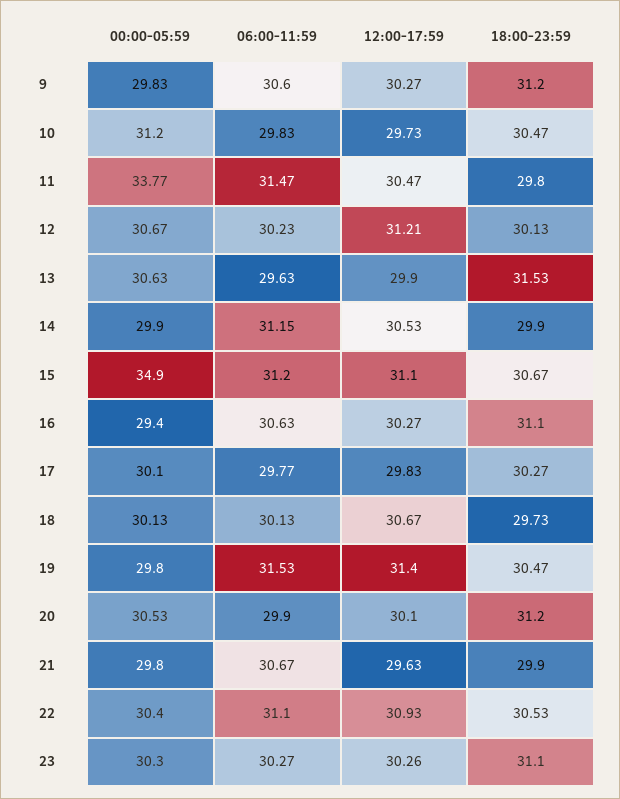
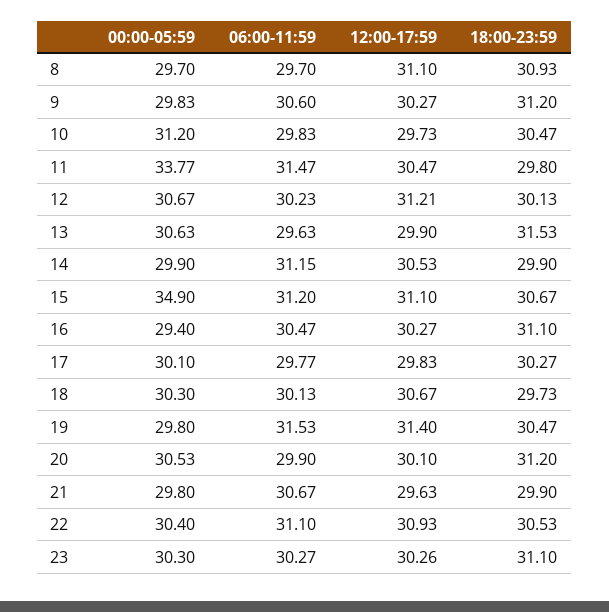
  {
    "00:00-05:59": {
      "9": 29.83,
      "10": 31.2,
      "11": 33.77,
      "12": 30.67,
      "13": 30.63,
      "14": 29.9,
      "15": 34.9,
      "16": 29.4,
      "17": 30.1,
-     "18": 30.13,
+     "18": 30.3,
      "19": 29.8,
      "20": 30.53,
      "21": 29.8,
      "22": 30.4,
-     "23": 30.3
+     "23": 30.3,
+     "8": 29.7
    },
    "06:00-11:59": {
      "9": 30.6,
      "10": 29.83,
      "11": 31.47,
      "12": 30.23,
      "13": 29.63,
      "14": 31.15,
      "15": 31.2,
-     "16": 30.63,
+     "16": 30.47,
      "17": 29.77,
      "18": 30.13,
      "19": 31.53,
      "20": 29.9,
      "21": 30.67,
      "22": 31.1,
-     "23": 30.27
+     "23": 30.27,
+     "8": 29.7
    },
    "12:00-17:59": {
      "9": 30.27,
      "10": 29.73,
      "11": 30.47,
      "12": 31.21,
      "13": 29.9,
      "14": 30.53,
      "15": 31.1,
      "16": 30.27,
      "17": 29.83,
      "18": 30.67,
      "19": 31.4,
      "20": 30.1,
      "21": 29.63,
      "22": 30.93,
-     "23": 30.26
+     "23": 30.26,
+     "8": 31.1
    },
    "18:00-23:59": {
      "9": 31.2,
      "10": 30.47,
      "11": 29.8,
      "12": 30.13,
      "13": 31.53,
      "14": 29.9,
      "15": 30.67,
      "16": 31.1,
      "17": 30.27,
      "18": 29.73,
      "19": 30.47,
      "20": 31.2,
      "21": 29.9,
      "22": 30.53,
-     "23": 31.1
+     "23": 31.1,
+     "8": 30.93
    }
  }

